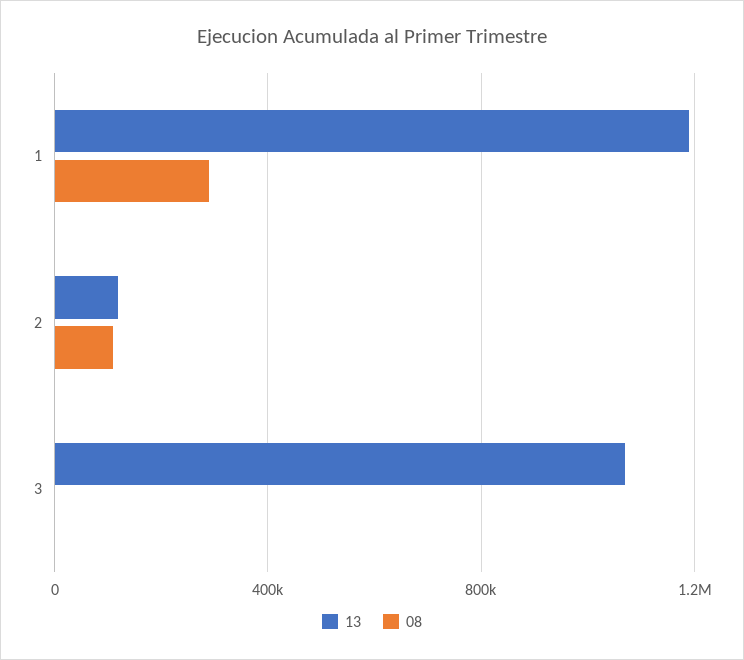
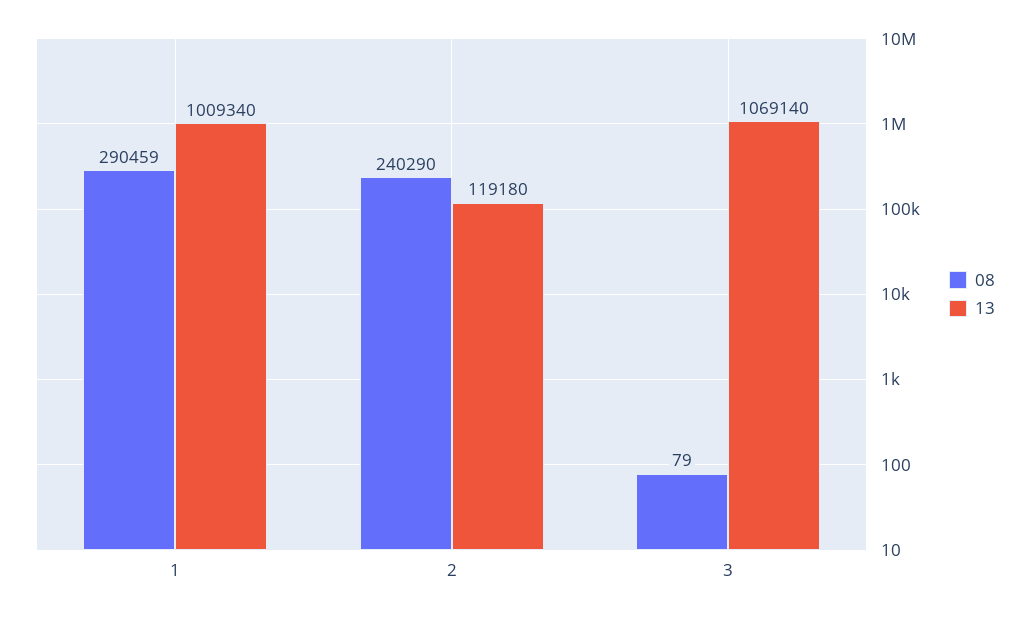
  {
    "13": {
-     "1": 1200000,
+     "1": 1009340,
      "2": 119180,
      "3": 1069140
    },
    "08": {
      "1": 290459,
-     "2": 100000,
+     "2": 240290,
      "3": 79
    }
  }

